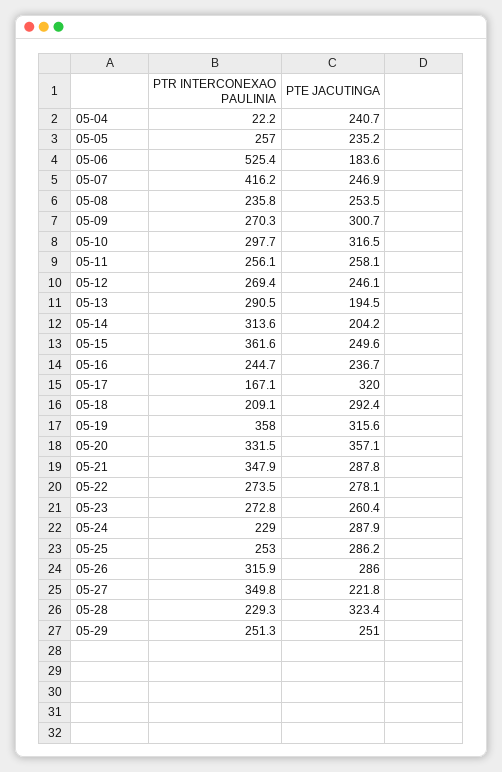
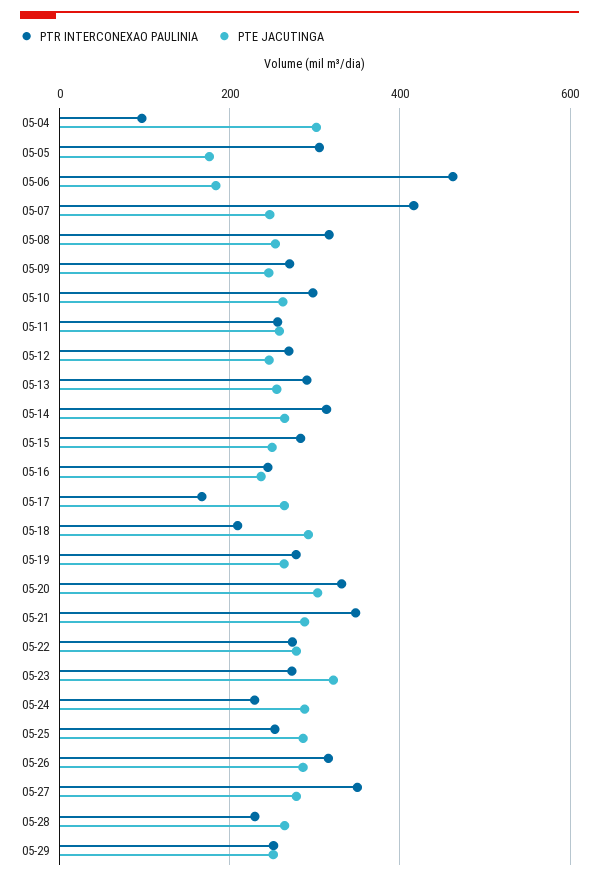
  {
    "PTR INTERCONEXAO PAULINIA": {
-     "05-04": 22.2,
+     "05-04": 100,
-     "05-05": 257,
+     "05-05": 300,
-     "05-06": 525.4,
+     "05-06": 460,
      "05-07": 416.2,
-     "05-08": 235.8,
+     "05-08": 320,
      "05-09": 270.3,
      "05-10": 297.7,
      "05-11": 256.1,
      "05-12": 269.4,
      "05-13": 290.5,
      "05-14": 313.6,
-     "05-15": 361.6,
+     "05-15": 280,
      "05-16": 244.7,
      "05-17": 167.1,
      "05-18": 209.1,
-     "05-19": 358,
+     "05-19": 280,
      "05-20": 331.5,
      "05-21": 347.9,
      "05-22": 273.5,
      "05-23": 272.8,
      "05-24": 229,
      "05-25": 253,
      "05-26": 315.9,
      "05-27": 349.8,
      "05-28": 229.3,
      "05-29": 251.3
    },
    "PTE JACUTINGA": {
-     "05-04": 240.7,
+     "05-04": 300,
-     "05-05": 235.2,
+     "05-05": 180,
      "05-06": 183.6,
      "05-07": 246.9,
      "05-08": 253.5,
-     "05-09": 300.7,
+     "05-09": 240,
-     "05-10": 316.5,
+     "05-10": 260,
      "05-11": 258.1,
      "05-12": 246.1,
-     "05-13": 194.5,
+     "05-13": 260,
-     "05-14": 204.2,
+     "05-14": 260,
      "05-15": 249.6,
      "05-16": 236.7,
-     "05-17": 320,
+     "05-17": 260,
      "05-18": 292.4,
-     "05-19": 315.6,
+     "05-19": 260,
-     "05-20": 357.1,
+     "05-20": 300,
      "05-21": 287.8,
      "05-22": 278.1,
-     "05-23": 260.4,
+     "05-23": 320,
      "05-24": 287.9,
      "05-25": 286.2,
      "05-26": 286,
-     "05-27": 221.8,
+     "05-27": 280,
-     "05-28": 323.4,
+     "05-28": 260,
      "05-29": 251
    }
  }

